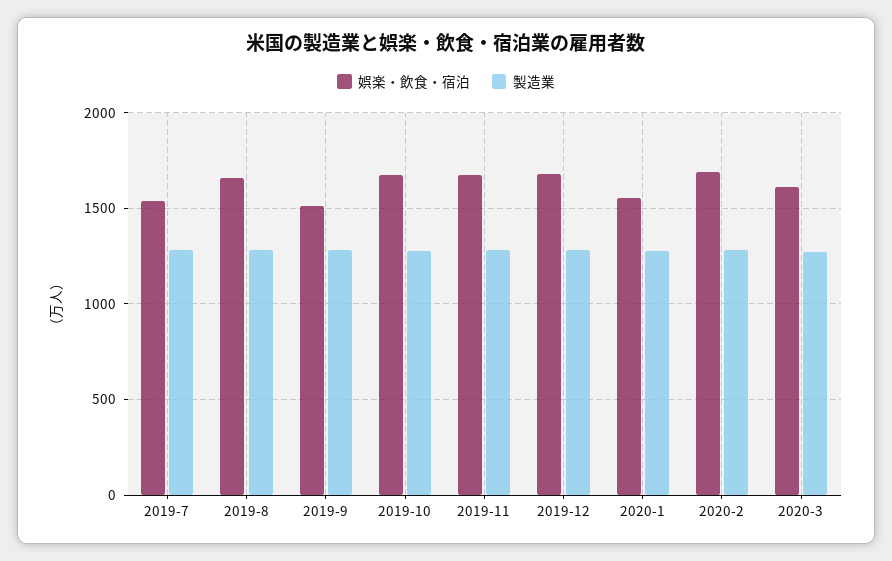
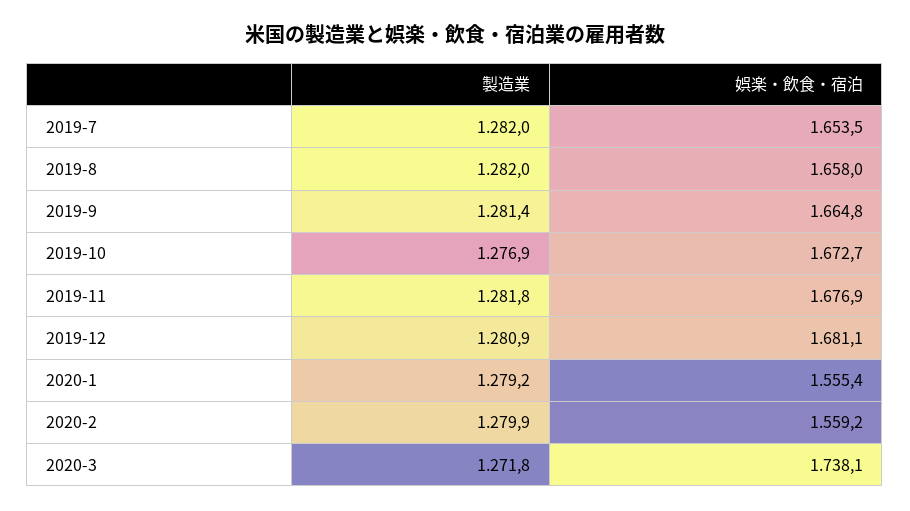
  {
    "娯楽・飲食・宿泊": {
-     "2019-7": 1550,
+     "2019-7": 1653.5,
      "2019-8": 1658,
-     "2019-9": 1500,
+     "2019-9": 1664.8,
      "2019-10": 1672.7,
      "2019-11": 1676.9,
      "2019-12": 1681.1,
      "2020-1": 1555.4,
-     "2020-2": 1700,
+     "2020-2": 1559.2,
-     "2020-3": 1600
+     "2020-3": 1738.1
    },
    "製造業": {
      "2019-7": 1282,
      "2019-8": 1282,
      "2019-9": 1281.4,
      "2019-10": 1276.9,
      "2019-11": 1281.8,
      "2019-12": 1280.9,
      "2020-1": 1279.2,
      "2020-2": 1279.9,
      "2020-3": 1271.8
    }
  }

